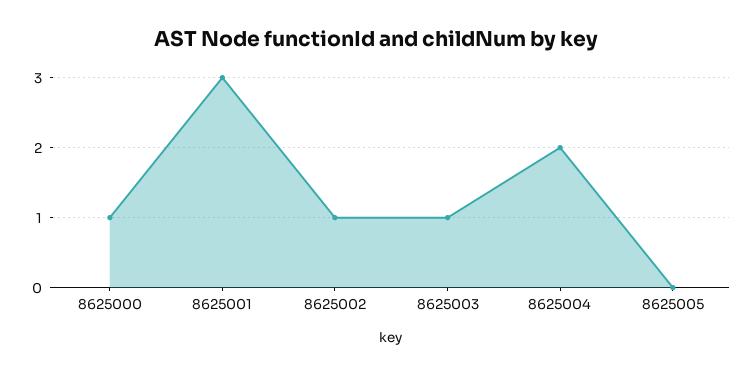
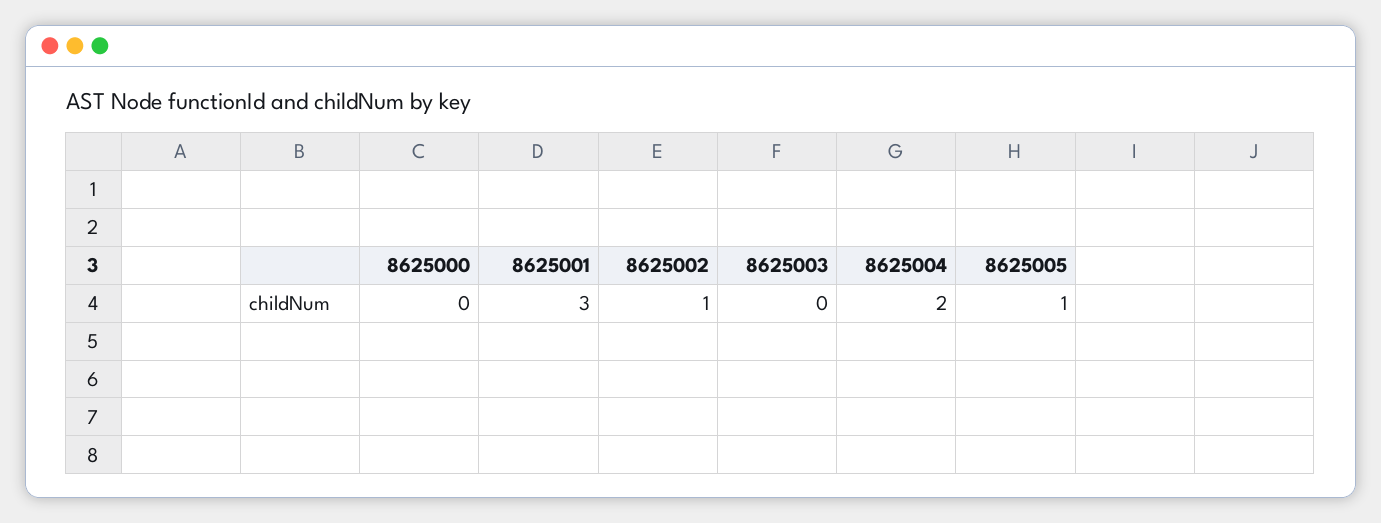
  {
-   "8625000": 1,
+   "8625000": 0,
    "8625001": 3,
    "8625002": 1,
-   "8625003": 1,
+   "8625003": 0,
    "8625004": 2,
-   "8625005": 0
+   "8625005": 1
  }

